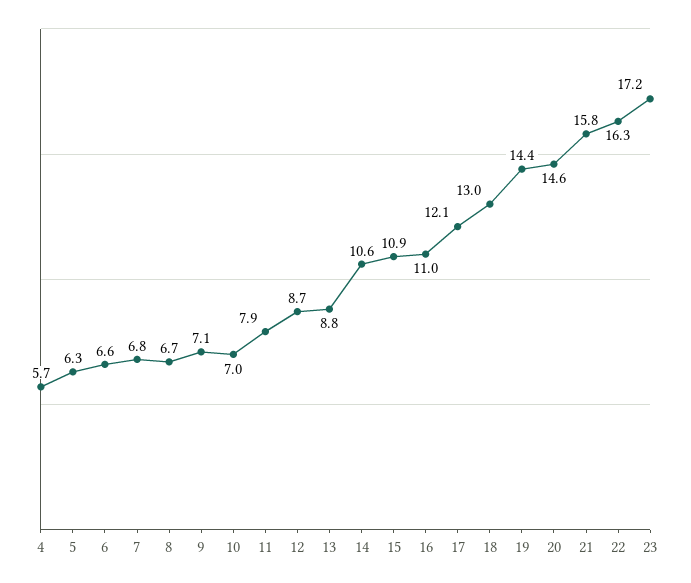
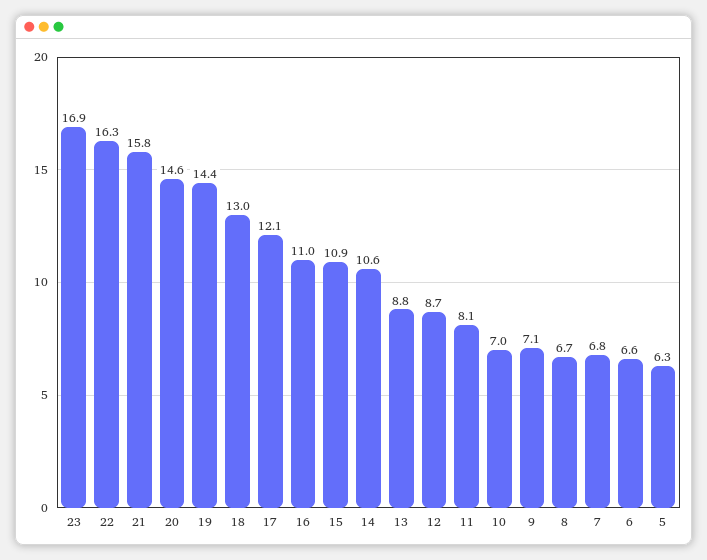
  {
-   "4": 5.7,
    "5": 6.3,
    "6": 6.6,
    "7": 6.8,
    "8": 6.7,
    "9": 7.1,
    "10": 7,
-   "11": 7.9,
+   "11": 8.1,
    "12": 8.7,
    "13": 8.8,
    "14": 10.6,
    "15": 10.9,
    "16": 11,
    "17": 12.1,
    "18": 13,
    "19": 14.4,
    "20": 14.6,
    "21": 15.8,
    "22": 16.3,
-   "23": 17.2
+   "23": 16.9
  }

